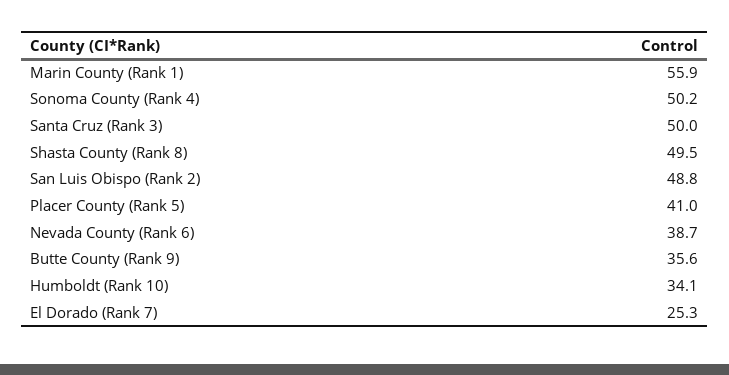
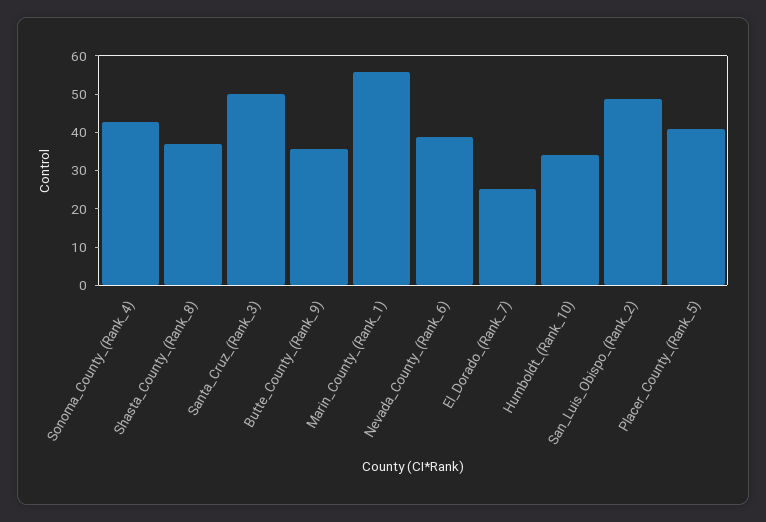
  {
    "Marin County (Rank 1)": 55.9,
-   "Sonoma County (Rank 4)": 50.2,
+   "Sonoma County (Rank 4)": 42.5,
    "Santa Cruz (Rank 3)": 50,
-   "Shasta County (Rank 8)": 49.5,
+   "Shasta County (Rank 8)": 37.5,
    "San Luis Obispo (Rank 2)": 48.8,
    "Placer County (Rank 5)": 41,
    "Nevada County (Rank 6)": 38.7,
    "Butte County (Rank 9)": 35.6,
    "Humboldt (Rank 10)": 34.1,
    "El Dorado (Rank 7)": 25.3
  }

